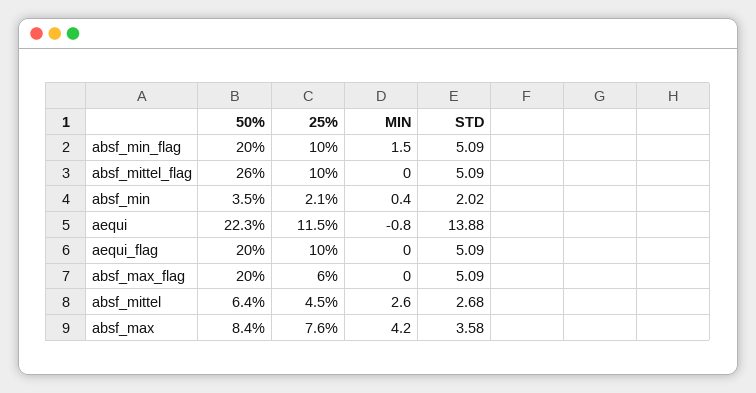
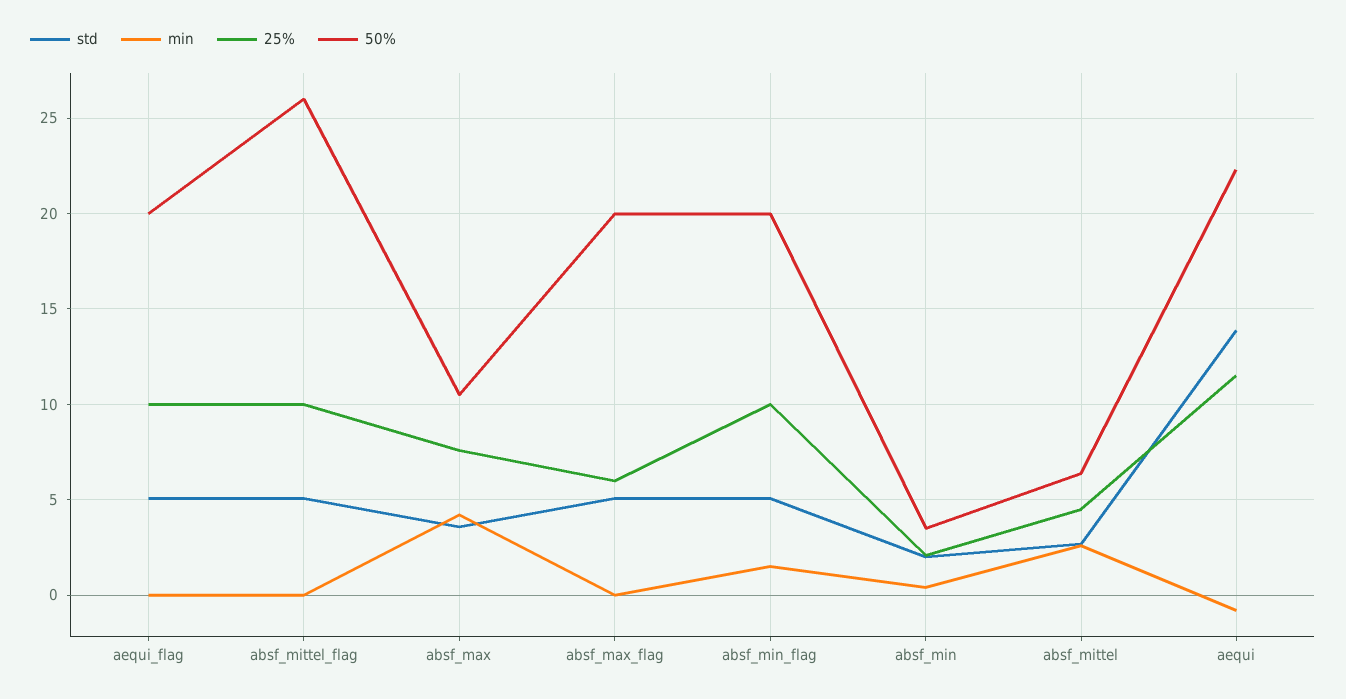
  {
    "50%": {
      "absf_min_flag": 20,
      "absf_mittel_flag": 26,
      "absf_min": 3.5,
      "aequi": 22.3,
      "aequi_flag": 20,
      "absf_max_flag": 20,
      "absf_mittel": 6.4,
-     "absf_max": 8.4
+     "absf_max": 10.5
    },
    "25%": {
      "absf_min_flag": 10,
      "absf_mittel_flag": 10,
      "absf_min": 2.1,
      "aequi": 11.5,
      "aequi_flag": 10,
      "absf_max_flag": 6,
      "absf_mittel": 4.5,
      "absf_max": 7.6
    },
    "MIN": {
      "absf_min_flag": 1.5,
      "absf_mittel_flag": 0,
      "absf_min": 0.4,
      "aequi": -0.8,
      "aequi_flag": 0,
      "absf_max_flag": 0,
      "absf_mittel": 2.6,
      "absf_max": 4.2
    },
    "STD": {
      "absf_min_flag": 5.09,
      "absf_mittel_flag": 5.09,
      "absf_min": 2.02,
      "aequi": 13.88,
      "aequi_flag": 5.09,
      "absf_max_flag": 5.09,
      "absf_mittel": 2.68,
      "absf_max": 3.58
    }
  }

